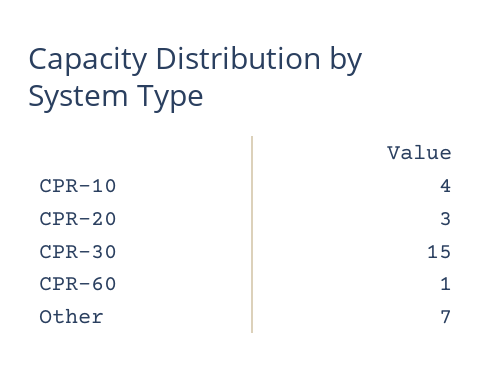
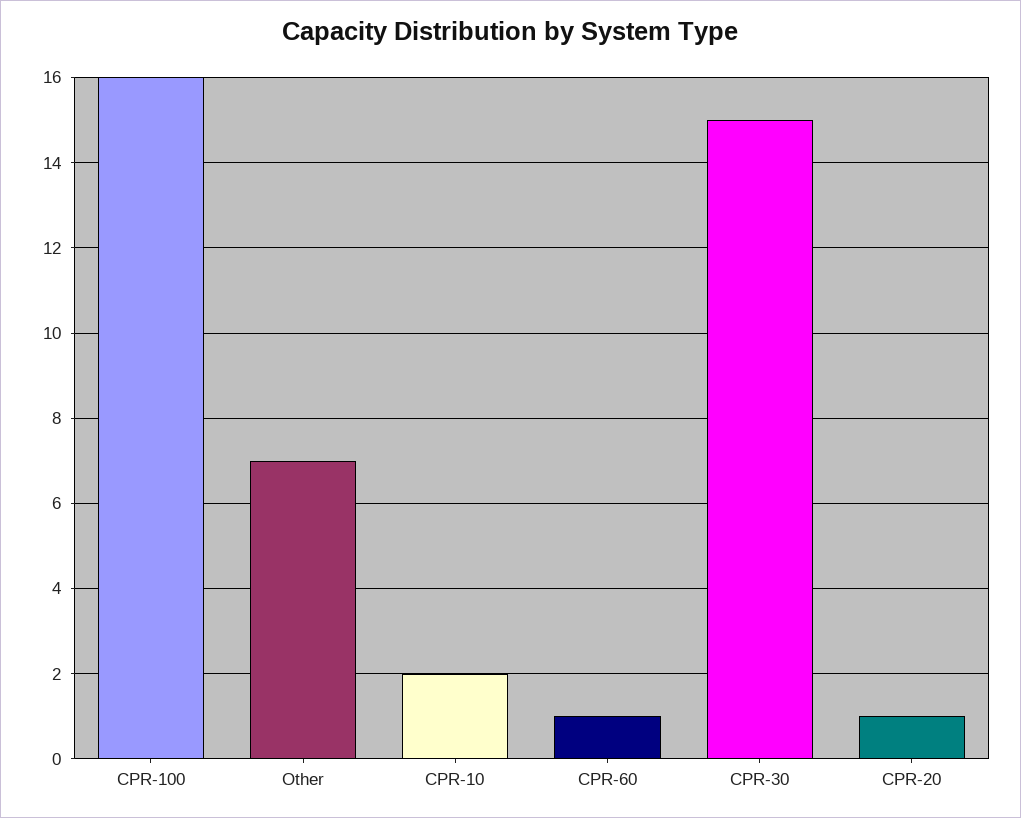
  {
-   "CPR-10": 4,
+   "CPR-10": 2,
-   "CPR-20": 3,
+   "CPR-20": 1,
    "CPR-30": 15,
    "CPR-60": 1,
-   "Other": 7
+   "Other": 7,
+   "CPR-100": 16
  }

